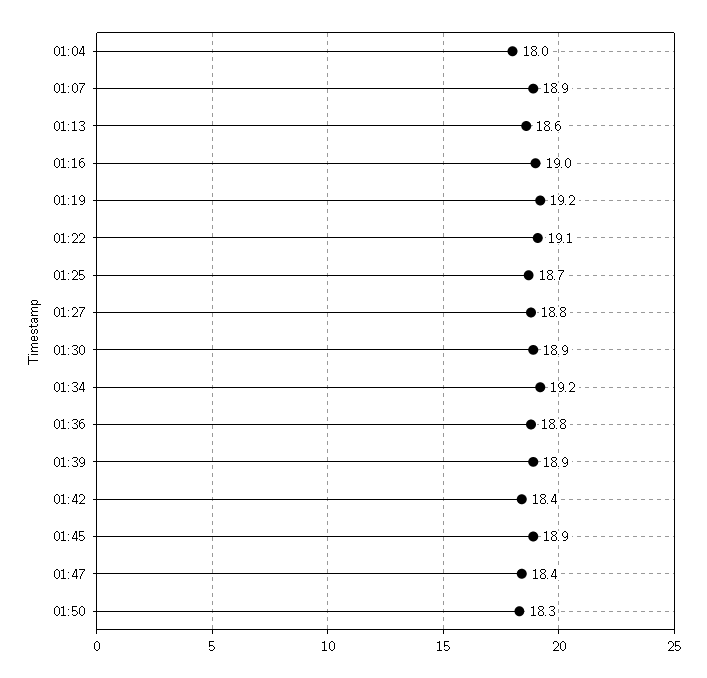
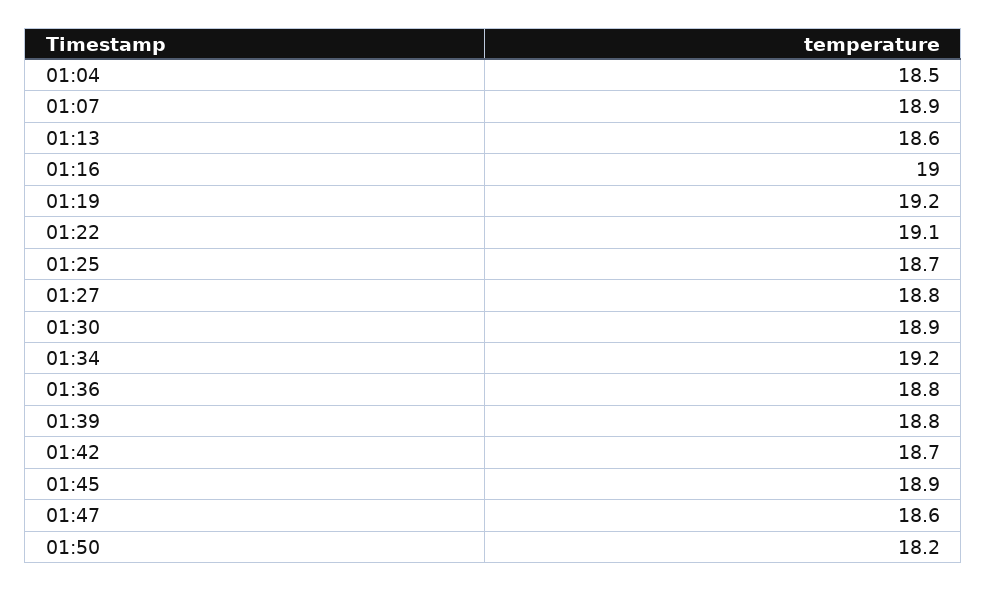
  {
-   "01:04": 18,
+   "01:04": 18.5,
    "01:07": 18.9,
    "01:13": 18.6,
    "01:16": 19,
    "01:19": 19.2,
    "01:22": 19.1,
    "01:25": 18.7,
    "01:27": 18.8,
    "01:30": 18.9,
    "01:34": 19.2,
    "01:36": 18.8,
-   "01:39": 18.9,
+   "01:39": 18.8,
-   "01:42": 18.4,
+   "01:42": 18.7,
    "01:45": 18.9,
-   "01:47": 18.4,
+   "01:47": 18.6,
-   "01:50": 18.3
+   "01:50": 18.2
  }

